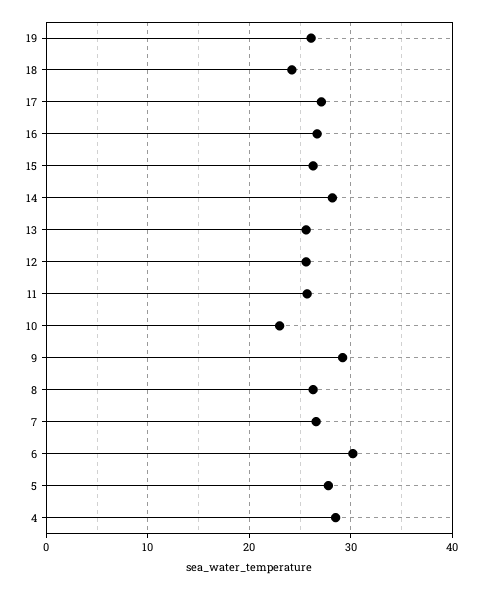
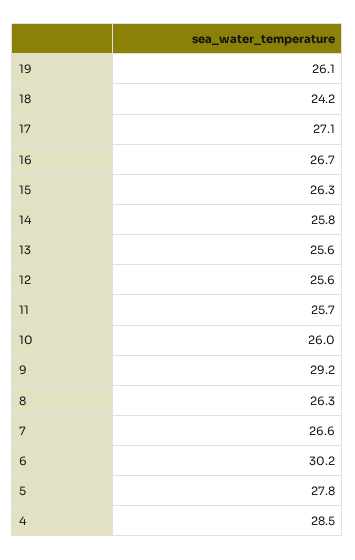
  {
    "19": 26.1,
    "18": 24.2,
    "17": 27.1,
    "16": 26.7,
    "15": 26.3,
-   "14": 28,
+   "14": 25.8,
    "13": 25.6,
    "12": 25.6,
    "11": 25.7,
-   "10": 23,
+   "10": 26,
    "9": 29.2,
    "8": 26.3,
    "7": 26.6,
    "6": 30.2,
    "5": 27.8,
    "4": 28.5
  }

